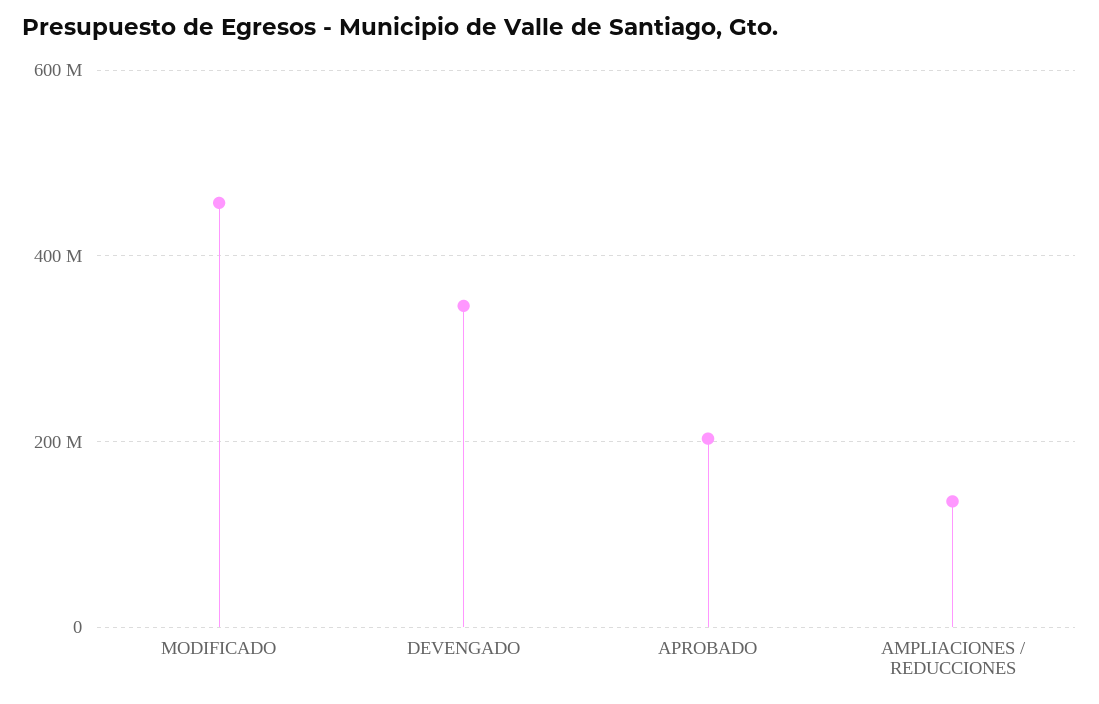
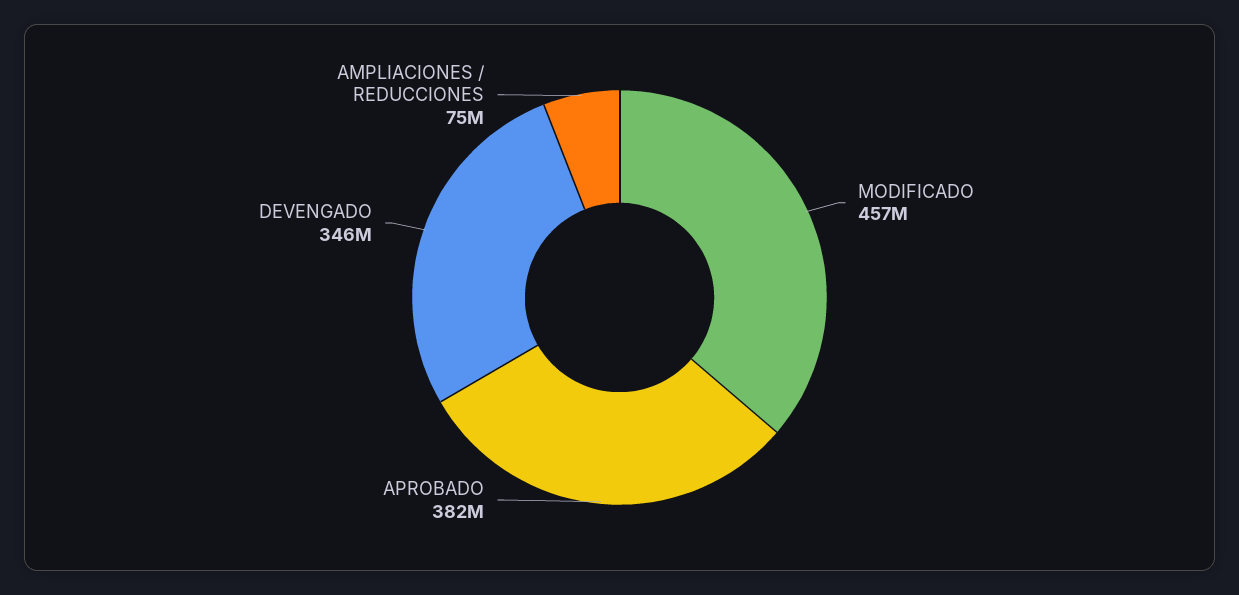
  {
    "MODIFICADO": 457000000,
    "DEVENGADO": 346000000,
-   "APROBADO": 200000000,
+   "APROBADO": 382000000,
-   "AMPLIACIONES / REDUCCIONES": 140000000
+   "AMPLIACIONES / REDUCCIONES": 75000000
  }

